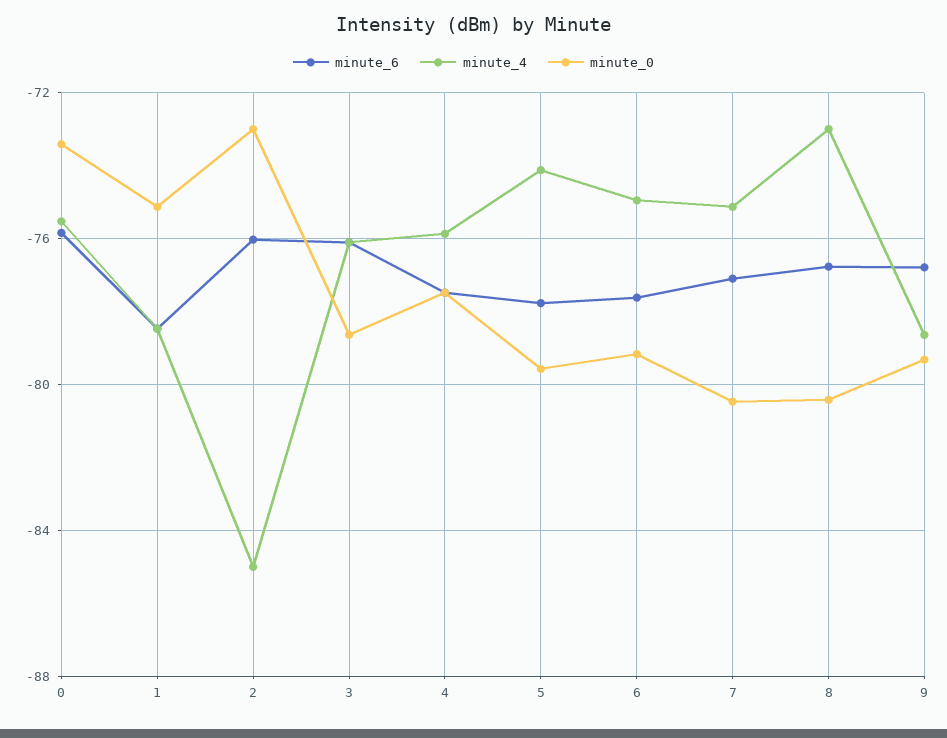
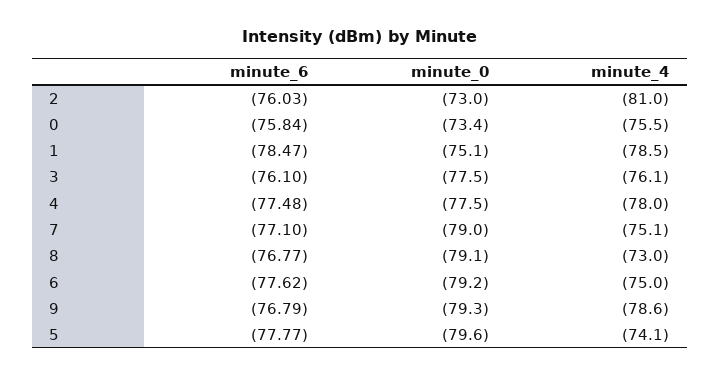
  {
    "minute_6": {
      "0": -75.84,
      "1": -78.47,
      "2": -76.03,
      "3": -76.1,
      "4": -77.48,
      "5": -77.77,
      "6": -77.62,
      "7": -77.1,
      "8": -76.77,
      "9": -76.79
    },
    "minute_4": {
      "0": -75.5,
      "1": -78.5,
-     "2": -85,
+     "2": -81,
      "3": -76.1,
-     "4": -76,
+     "4": -78,
      "5": -74.1,
      "6": -75,
      "7": -75.1,
      "8": -73,
      "9": -78.6
    },
    "minute_0": {
      "0": -73.4,
      "1": -75.1,
      "2": -73,
-     "3": -78.5,
+     "3": -77.5,
      "4": -77.5,
      "5": -79.6,
      "6": -79.2,
-     "7": -80.5,
+     "7": -79,
-     "8": -80.5,
+     "8": -79.1,
      "9": -79.3
    }
  }

